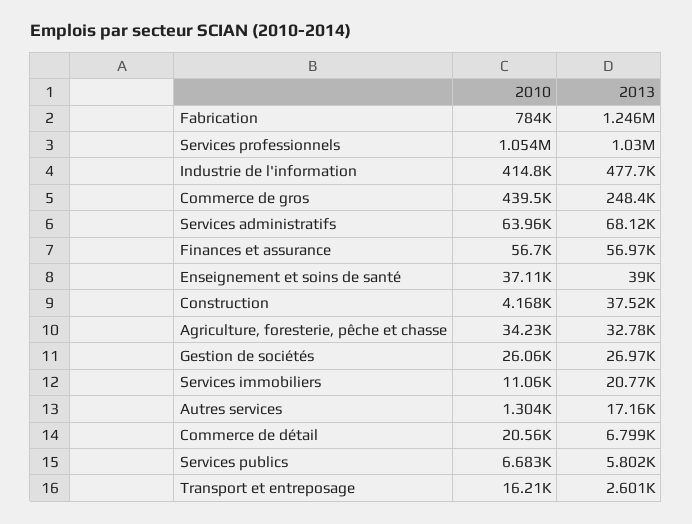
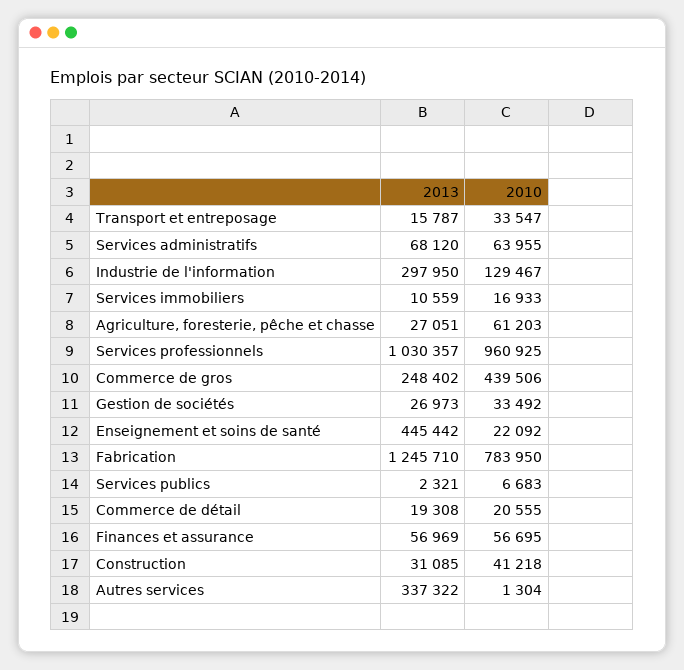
  {
    "2010": {
      "Fabrication": 783950,
-     "Services professionnels": 1054000,
+     "Services professionnels": 960925,
-     "Industrie de l'information": 414800,
+     "Industrie de l'information": 129467,
      "Commerce de gros": 439506,
      "Services administratifs": 63955,
      "Finances et assurance": 56695,
-     "Enseignement et soins de santé": 37110,
+     "Enseignement et soins de santé": 22092,
-     "Construction": 4168,
+     "Construction": 41218,
-     "Agriculture, foresterie, pêche et chasse": 34230,
+     "Agriculture, foresterie, pêche et chasse": 61203,
-     "Gestion de sociétés": 26060,
+     "Gestion de sociétés": 33492,
-     "Services immobiliers": 11060,
+     "Services immobiliers": 16933,
      "Autres services": 1304,
      "Commerce de détail": 20555,
      "Services publics": 6683,
-     "Transport et entreposage": 16210
+     "Transport et entreposage": 33547
    },
    "2013": {
      "Fabrication": 1245710,
      "Services professionnels": 1030357,
-     "Industrie de l'information": 477700,
+     "Industrie de l'information": 297950,
      "Commerce de gros": 248402,
      "Services administratifs": 68120,
      "Finances et assurance": 56969,
-     "Enseignement et soins de santé": 39000,
+     "Enseignement et soins de santé": 445442,
-     "Construction": 37520,
+     "Construction": 31085,
-     "Agriculture, foresterie, pêche et chasse": 32780,
+     "Agriculture, foresterie, pêche et chasse": 27051,
      "Gestion de sociétés": 26973,
-     "Services immobiliers": 20770,
+     "Services immobiliers": 10559,
-     "Autres services": 17160,
+     "Autres services": 337322,
-     "Commerce de détail": 6799,
+     "Commerce de détail": 19308,
-     "Services publics": 5802,
+     "Services publics": 2321,
-     "Transport et entreposage": 2601
+     "Transport et entreposage": 15787
    }
  }

